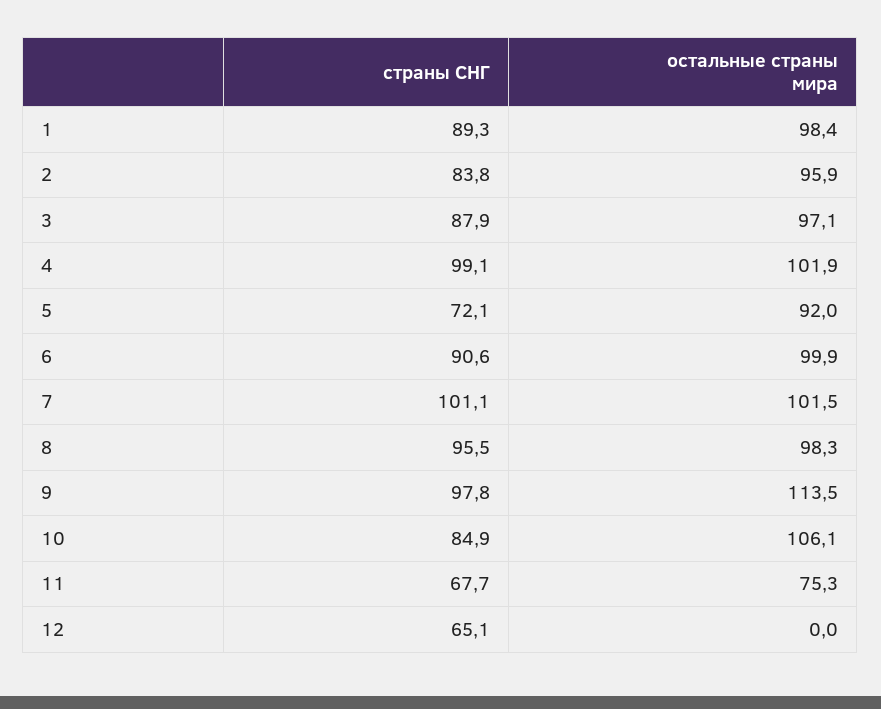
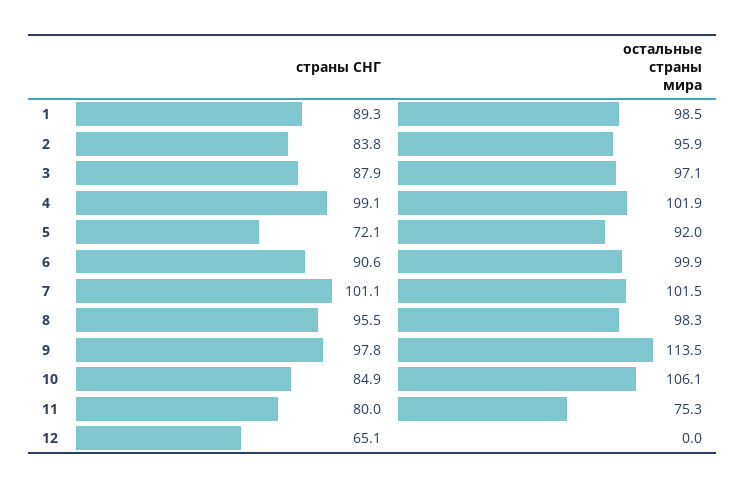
  {
    "страны СНГ": {
      "1": 89.3,
      "2": 83.8,
      "3": 87.9,
      "4": 99.1,
      "5": 72.1,
      "6": 90.6,
      "7": 101.1,
      "8": 95.5,
      "9": 97.8,
      "10": 84.9,
-     "11": 67.7,
+     "11": 80,
      "12": 65.1
    },
    "остальные страны мира": {
-     "1": 98.4,
+     "1": 98.5,
      "2": 95.9,
      "3": 97.1,
      "4": 101.9,
      "5": 92,
      "6": 99.9,
      "7": 101.5,
      "8": 98.3,
      "9": 113.5,
      "10": 106.1,
      "11": 75.3,
      "12": 0
    }
  }

